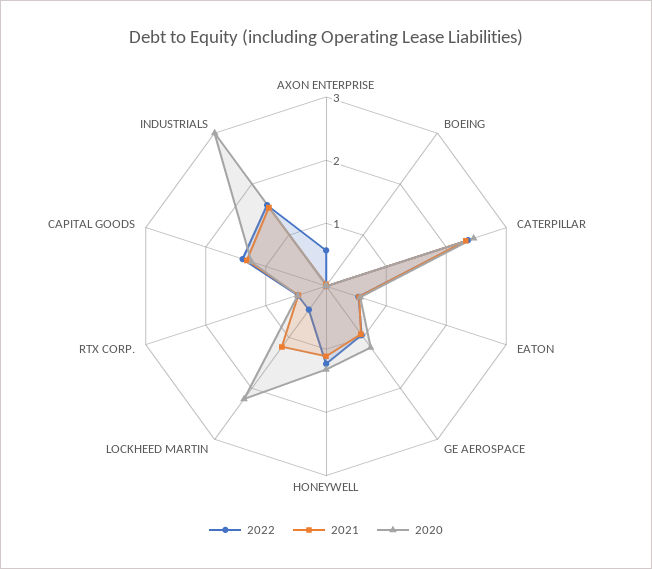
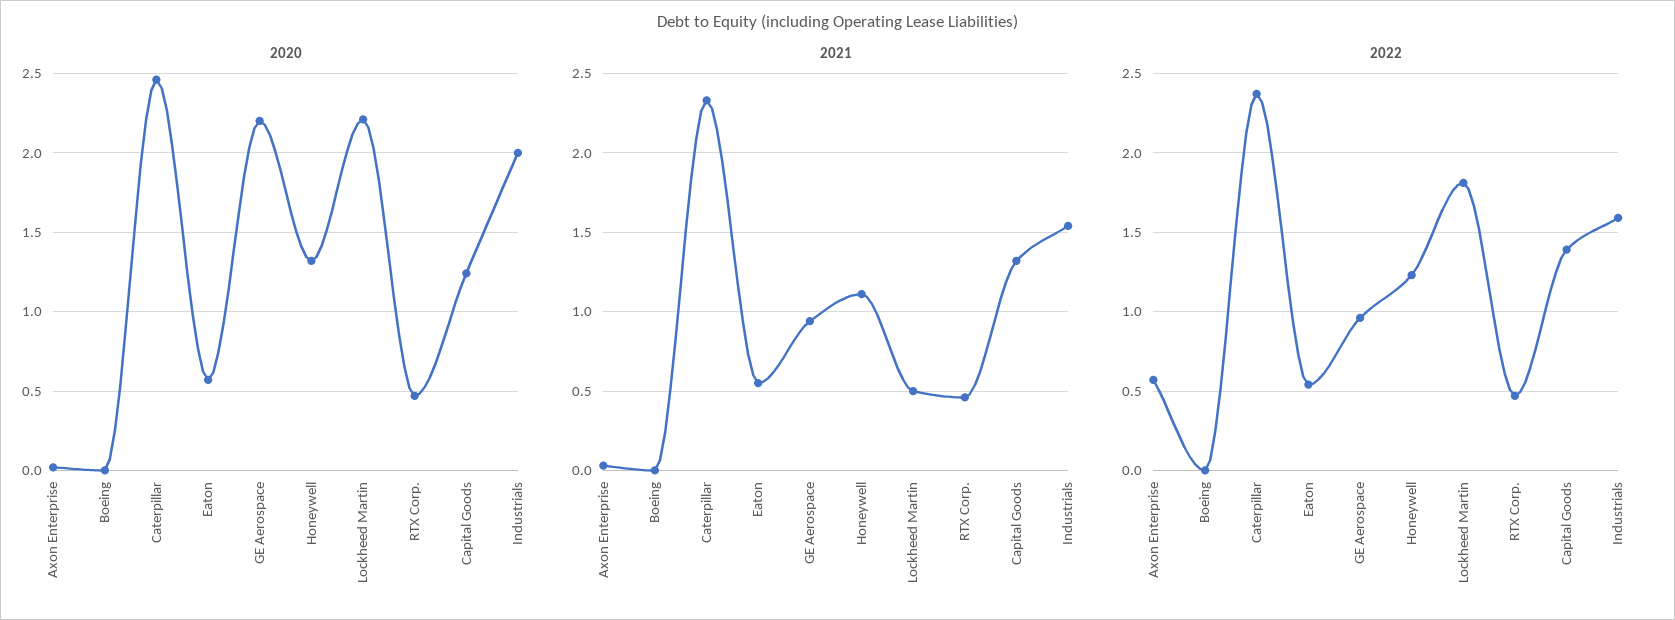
  {
    "2022": {
      "AXON ENTERPRISE": 0.55,
      "BOEING": 0,
      "CATERPILLAR": 2.35,
      "EATON": 0.55,
      "GE AEROSPACE": 0.95,
      "HONEYWELL": 1.25,
-     "LOCKHEED MARTIN": 0.4,
+     "LOCKHEED MARTIN": 1.8,
      "RTX CORP.": 0.45,
      "CAPITAL GOODS": 1.4,
      "INDUSTRIALS": 1.6
    },
    "2021": {
      "AXON ENTERPRISE": 0.05,
      "BOEING": 0,
      "CATERPILLAR": 2.35,
      "EATON": 0.55,
      "GE AEROSPACE": 0.95,
      "HONEYWELL": 1.1,
-     "LOCKHEED MARTIN": 1.2,
+     "LOCKHEED MARTIN": 0.5,
      "RTX CORP.": 0.45,
      "CAPITAL GOODS": 1.3,
      "INDUSTRIALS": 1.55
    },
    "2020": {
      "AXON ENTERPRISE": 0,
      "BOEING": 0,
      "CATERPILLAR": 2.45,
      "EATON": 0.55,
-     "GE AEROSPACE": 1.2,
+     "GE AEROSPACE": 2.2,
      "HONEYWELL": 1.3,
      "LOCKHEED MARTIN": 2.2,
      "RTX CORP.": 0.45,
      "CAPITAL GOODS": 1.25,
-     "INDUSTRIALS": 3
+     "INDUSTRIALS": 2
    }
  }

